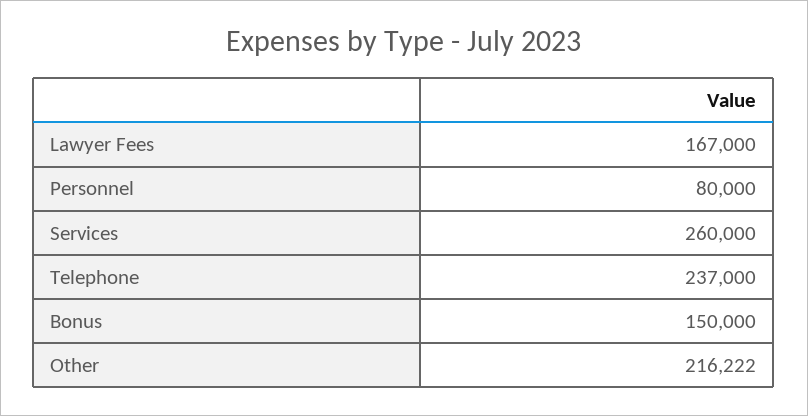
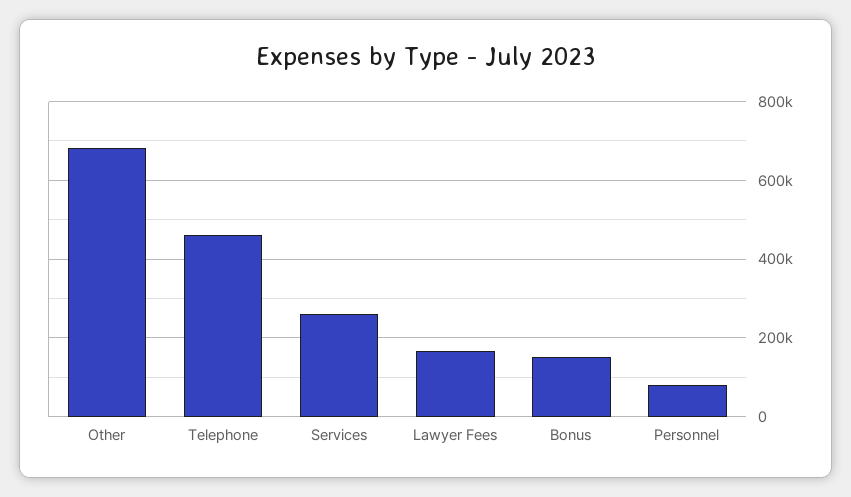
  {
    "Lawyer Fees": 167000,
    "Personnel": 80000,
    "Services": 260000,
-   "Telephone": 237000,
+   "Telephone": 460000,
    "Bonus": 150000,
-   "Other": 216222
+   "Other": 680000
  }

